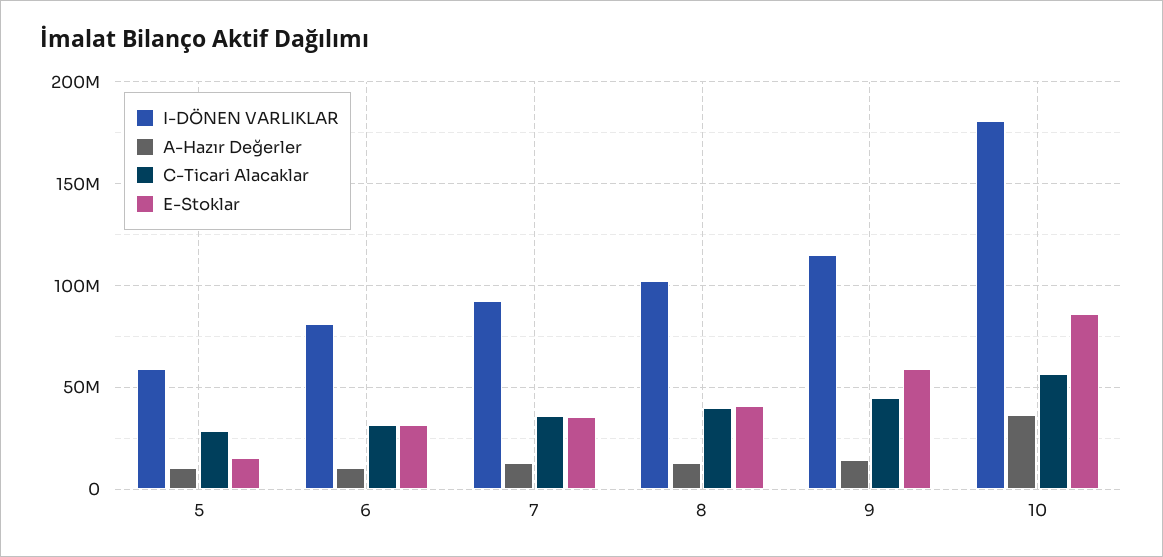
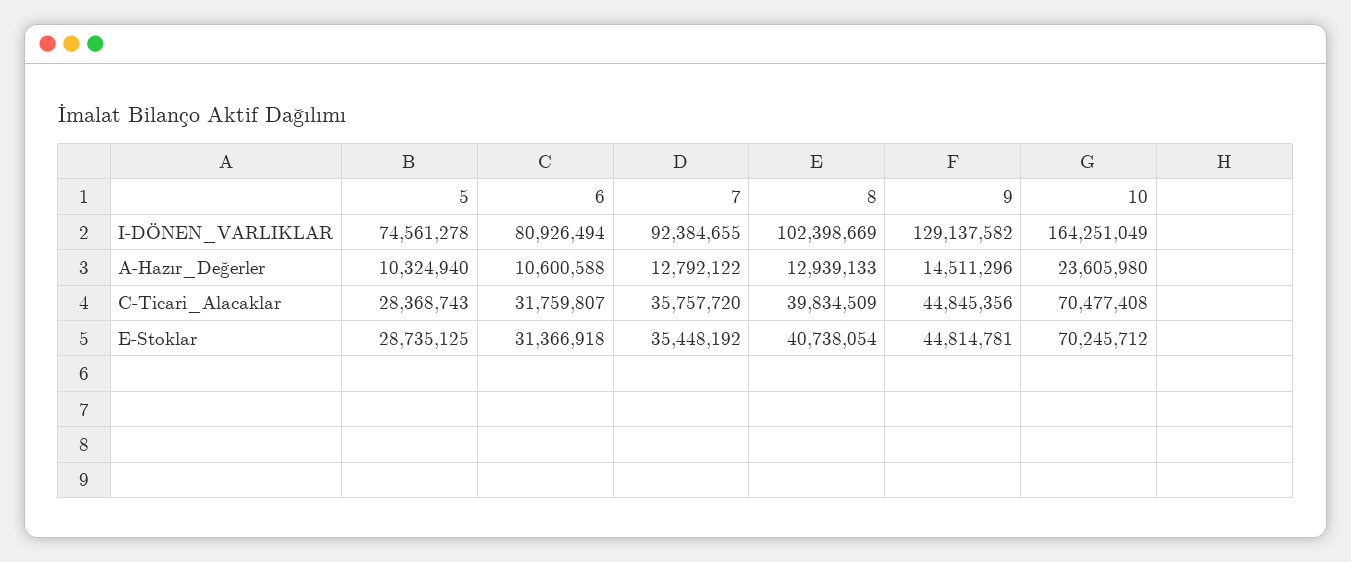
  {
    "I-DÖNEN VARLIKLAR": {
-     "5": 60000000,
+     "5": 74561278,
      "6": 80926494,
      "7": 92384655,
      "8": 102398669,
-     "9": 115000000,
+     "9": 129137582,
-     "10": 180000000
+     "10": 164251049
    },
    "A-Hazır Değerler": {
      "5": 10324940,
      "6": 10600588,
      "7": 12792122,
      "8": 12939133,
      "9": 14511296,
-     "10": 35000000
+     "10": 23605980
    },
    "C-Ticari Alacaklar": {
      "5": 28368743,
      "6": 31759807,
      "7": 35757720,
      "8": 39834509,
      "9": 44845356,
-     "10": 55000000
+     "10": 70477408
    },
    "E-Stoklar": {
-     "5": 15000000,
+     "5": 28735125,
      "6": 31366918,
      "7": 35448192,
      "8": 40738054,
-     "9": 60000000,
+     "9": 44814781,
-     "10": 85000000
+     "10": 70245712
    }
  }

